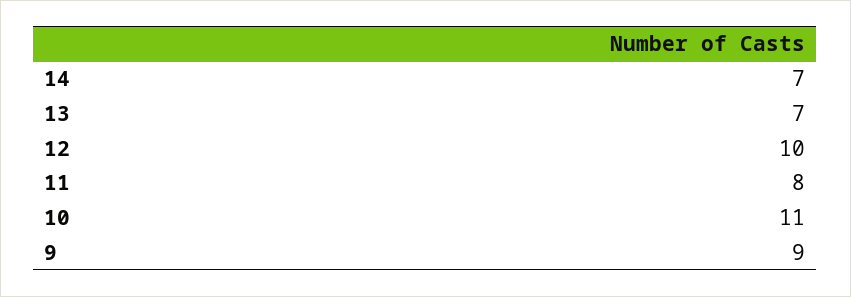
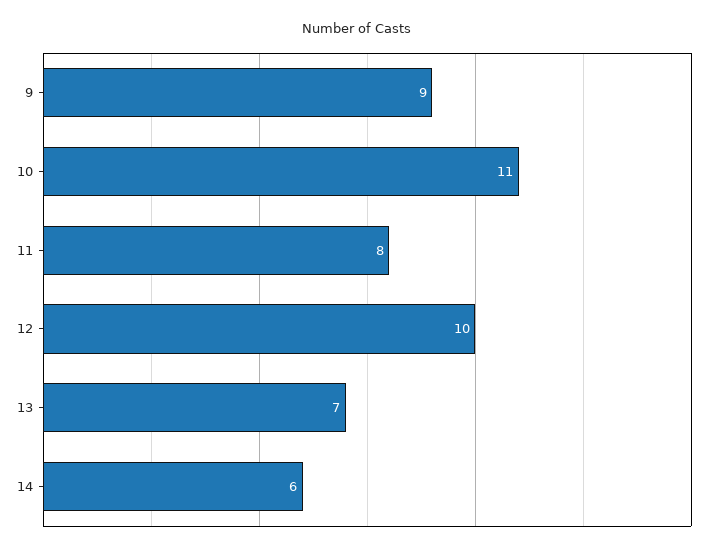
  {
-   "14": 7,
+   "14": 6,
    "13": 7,
    "12": 10,
    "11": 8,
    "10": 11,
    "9": 9
  }

